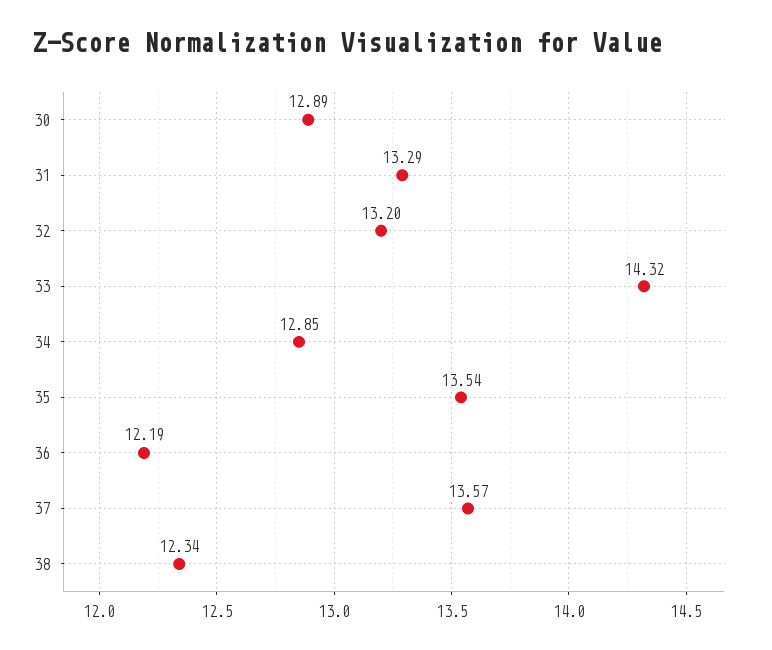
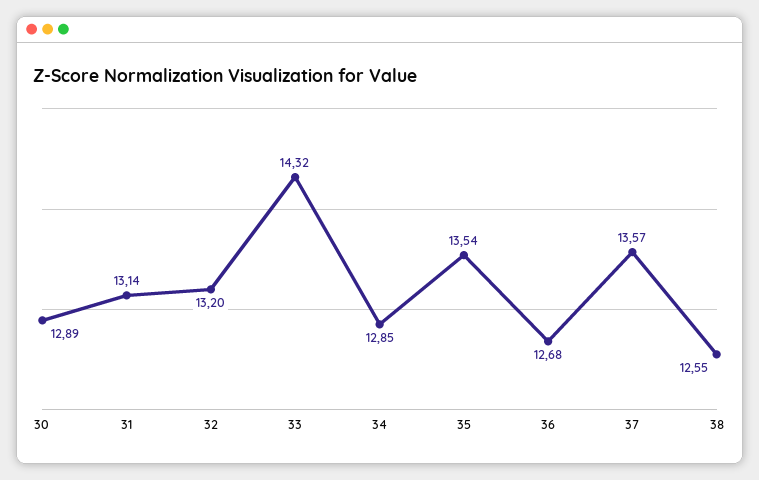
  {
    "30": 12.89,
-   "31": 13.29,
+   "31": 13.14,
    "32": 13.2,
    "33": 14.32,
    "34": 12.85,
    "35": 13.54,
-   "36": 12.19,
+   "36": 12.68,
    "37": 13.57,
-   "38": 12.34
+   "38": 12.55
  }

